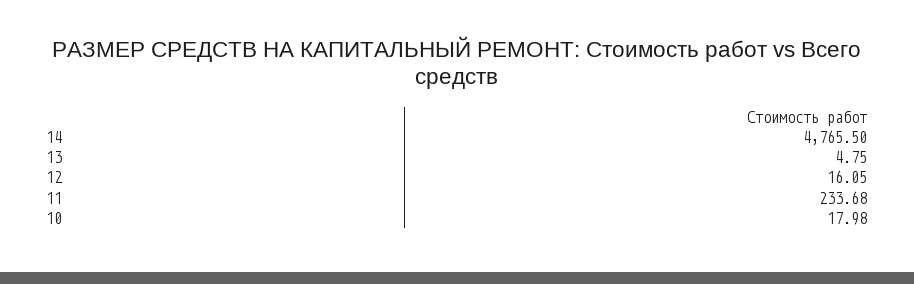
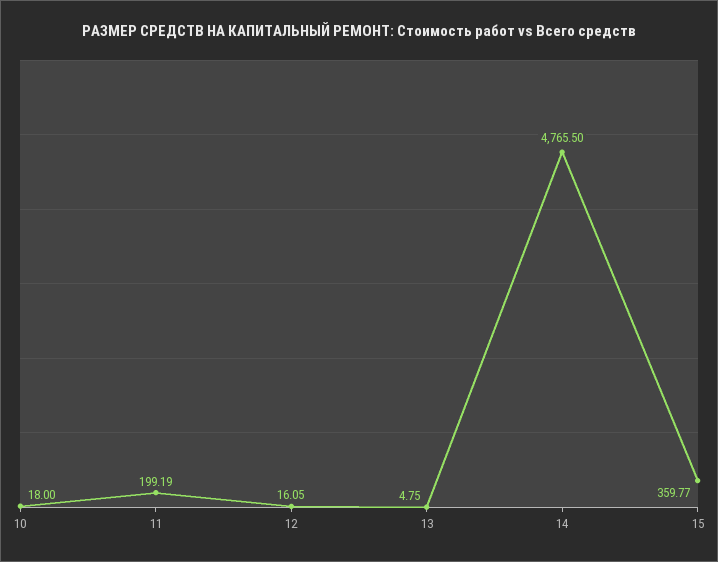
  {
    "14": 4765.5,
    "13": 4.75,
    "12": 16.05,
-   "11": 233.68,
+   "11": 199.19,
-   "10": 17.98
+   "10": 18,
+   "15": 359.77
  }

